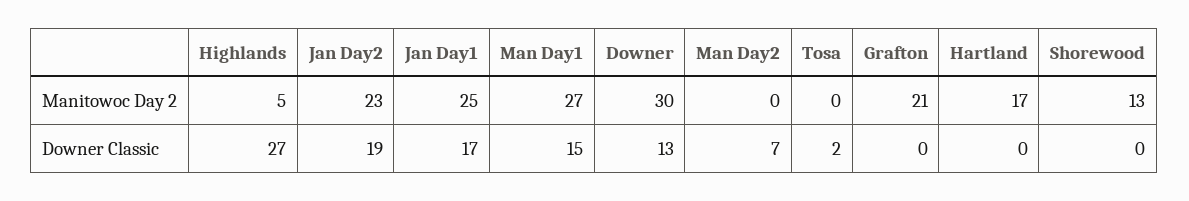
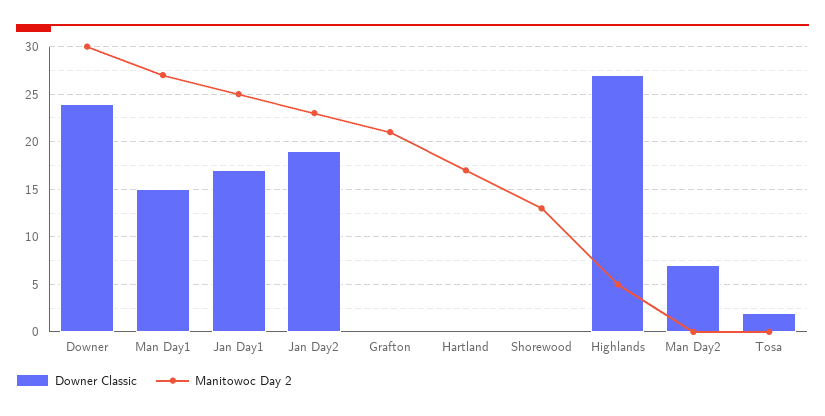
  {
    "Manitowoc Day 2": {
      "Highlands": 5,
      "Jan Day2": 23,
      "Jan Day1": 25,
      "Man Day1": 27,
      "Downer": 30,
      "Man Day2": 0,
      "Tosa": 0,
      "Grafton": 21,
      "Hartland": 17,
      "Shorewood": 13
    },
    "Downer Classic": {
      "Highlands": 27,
      "Jan Day2": 19,
      "Jan Day1": 17,
      "Man Day1": 15,
-     "Downer": 13,
+     "Downer": 24,
      "Man Day2": 7,
      "Tosa": 2,
      "Grafton": 0,
      "Hartland": 0,
      "Shorewood": 0
    }
  }

